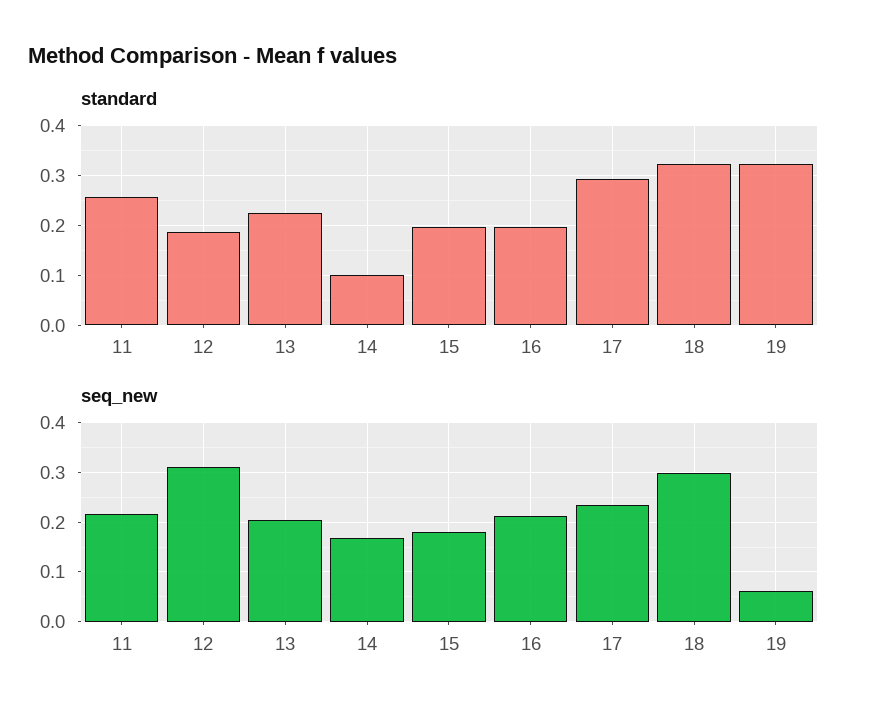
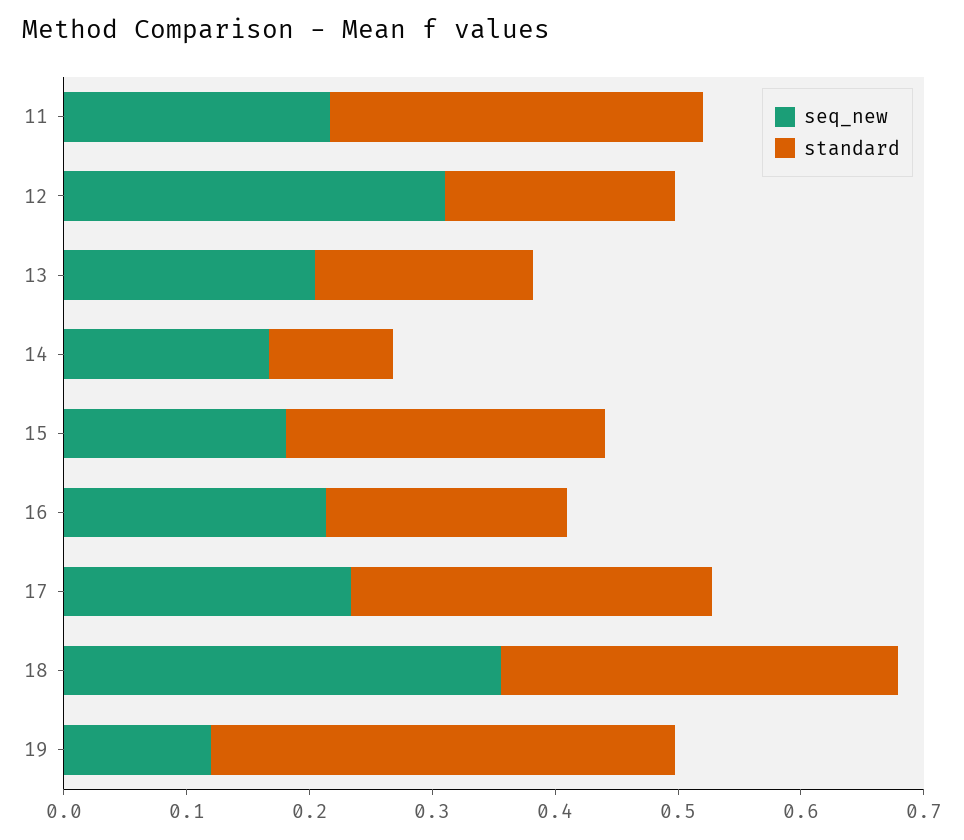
  {
    "standard": {
-     "11": 0.26,
+     "11": 0.3,
      "12": 0.18,
-     "13": 0.22,
+     "13": 0.18,
      "14": 0.1,
-     "15": 0.2,
+     "15": 0.26,
      "16": 0.2,
      "17": 0.3,
      "18": 0.32,
-     "19": 0.32
+     "19": 0.38
    },
    "seq_new": {
      "11": 0.22,
      "12": 0.3,
      "13": 0.2,
      "14": 0.16,
      "15": 0.18,
      "16": 0.22,
      "17": 0.24,
-     "18": 0.3,
+     "18": 0.36,
-     "19": 0.06
+     "19": 0.12
    }
  }

